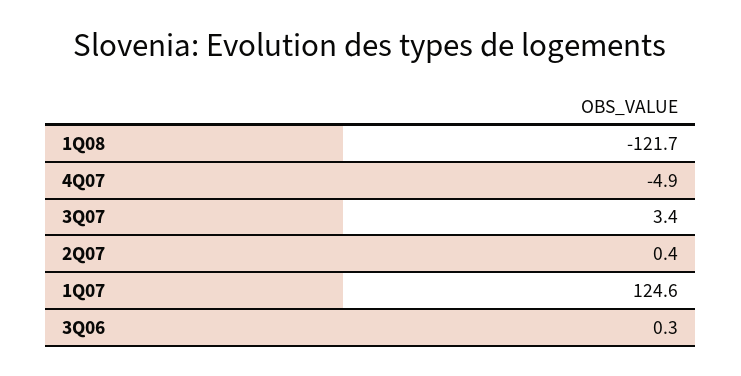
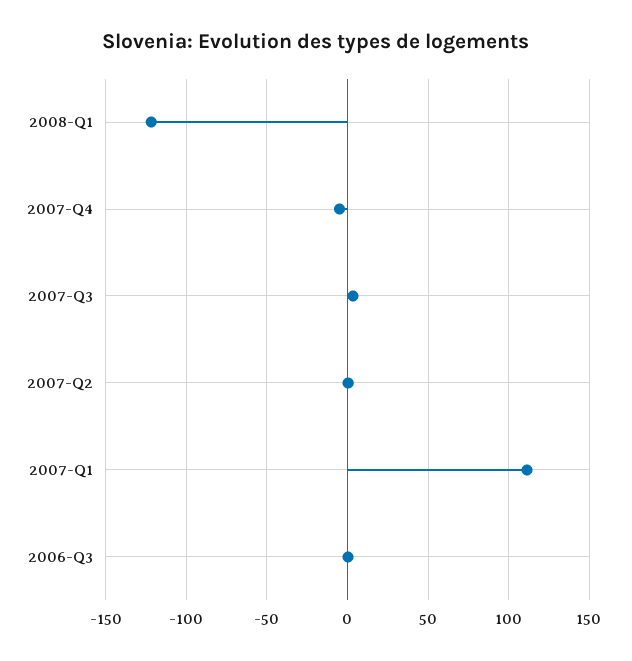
  {
    "1Q08": -121.7,
    "4Q07": -4.9,
    "3Q07": 3.4,
    "2Q07": 0.4,
-   "1Q07": 124.6,
+   "1Q07": 110,
    "3Q06": 0.3
  }

